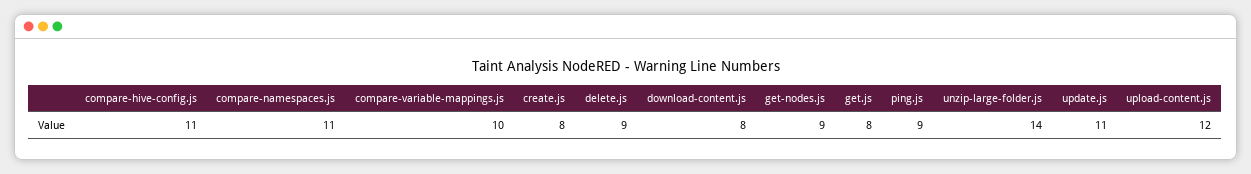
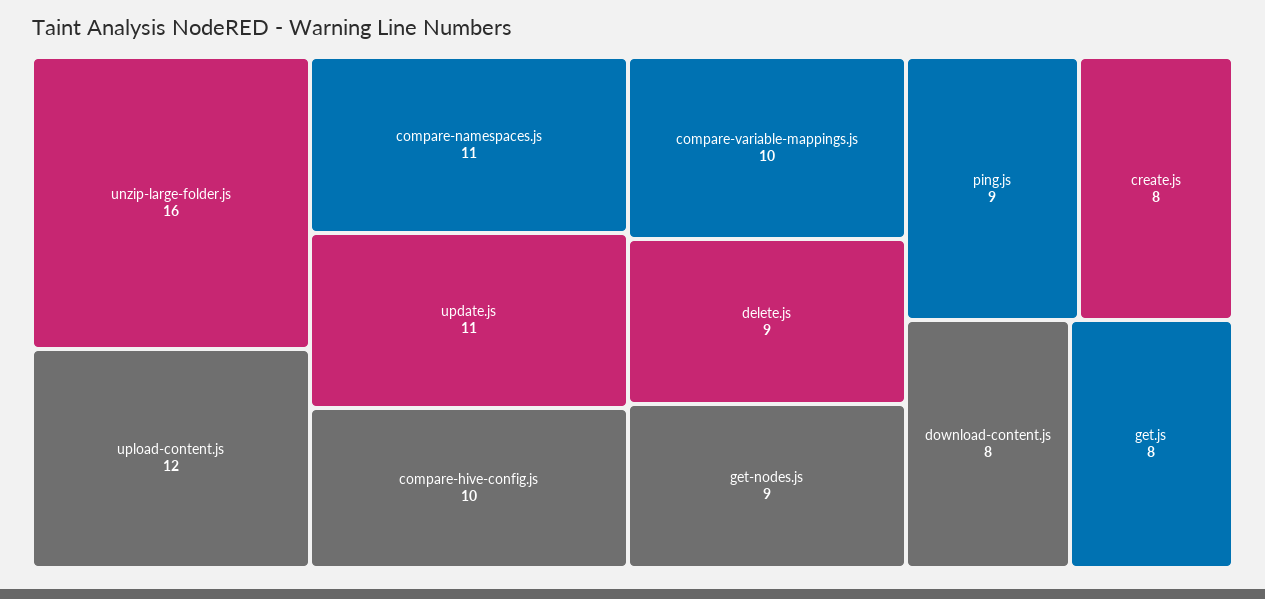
  {
-   "compare-hive-config.js": 11,
+   "compare-hive-config.js": 10,
    "compare-namespaces.js": 11,
    "compare-variable-mappings.js": 10,
    "create.js": 8,
    "delete.js": 9,
    "download-content.js": 8,
    "get-nodes.js": 9,
    "get.js": 8,
    "ping.js": 9,
-   "unzip-large-folder.js": 14,
+   "unzip-large-folder.js": 16,
    "update.js": 11,
    "upload-content.js": 12
  }

